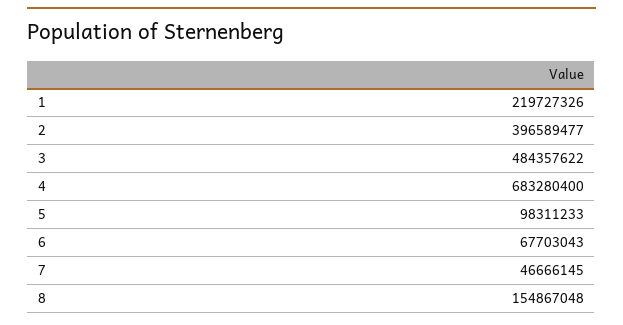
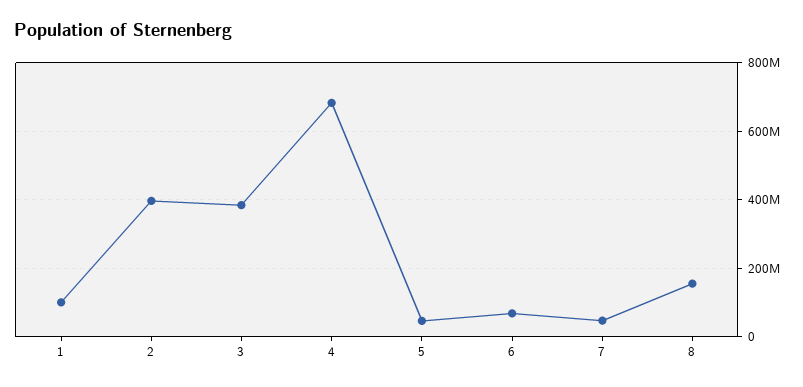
  {
-   "1": 219727326,
+   "1": 100000000,
    "2": 396589477,
-   "3": 484357622,
+   "3": 380000000,
    "4": 683280400,
-   "5": 98311233,
+   "5": 40000000,
    "6": 67703043,
    "7": 46666145,
    "8": 154867048
  }

